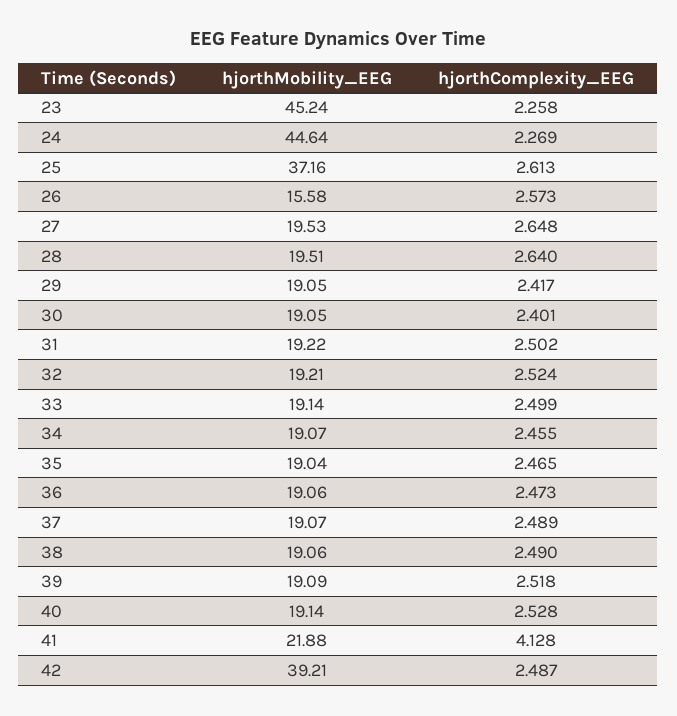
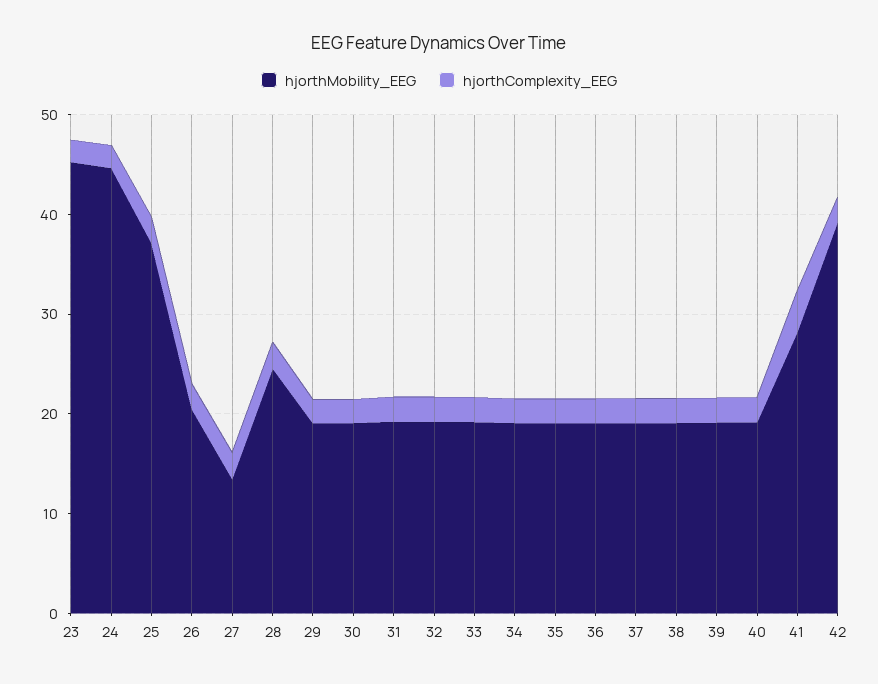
  {
    "hjorthMobility_EEG": {
      "23": 45.24,
      "24": 44.64,
      "25": 37.16,
-     "26": 15.58,
+     "26": 20,
-     "27": 19.53,
+     "27": 14,
-     "28": 19.51,
+     "28": 24,
      "29": 19.05,
      "30": 19.05,
      "31": 19.22,
      "32": 19.21,
      "33": 19.14,
      "34": 19.07,
      "35": 19.04,
      "36": 19.06,
      "37": 19.07,
      "38": 19.06,
      "39": 19.09,
      "40": 19.14,
-     "41": 21.88,
+     "41": 28,
      "42": 39.21
    },
    "hjorthComplexity_EEG": {
      "23": 2.258,
      "24": 2.269,
      "25": 2.613,
      "26": 2.573,
      "27": 2.648,
      "28": 2.64,
      "29": 2.417,
      "30": 2.401,
      "31": 2.502,
      "32": 2.524,
      "33": 2.499,
      "34": 2.455,
      "35": 2.465,
      "36": 2.473,
      "37": 2.489,
      "38": 2.49,
      "39": 2.518,
      "40": 2.528,
      "41": 4.128,
      "42": 2.487
    }
  }

